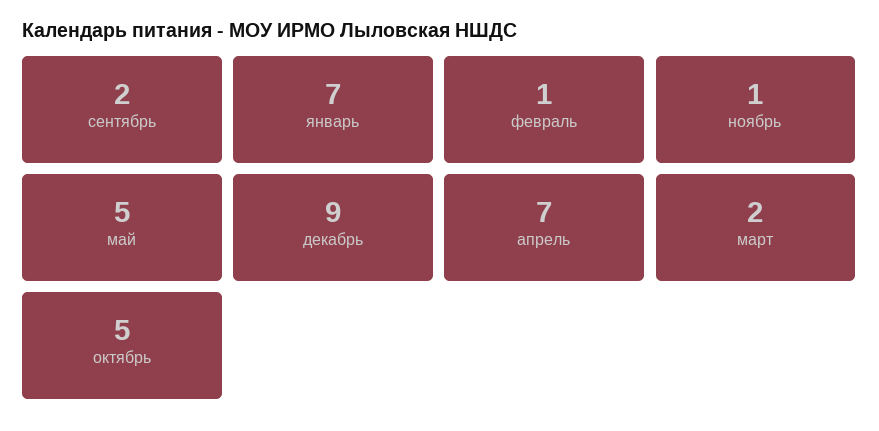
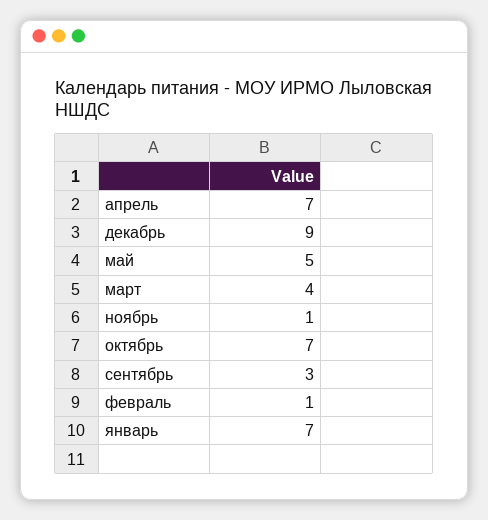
  {
-   "сентябрь": 2,
+   "сентябрь": 3,
    "январь": 7,
    "февраль": 1,
    "ноябрь": 1,
    "май": 5,
    "декабрь": 9,
    "апрель": 7,
-   "март": 2,
+   "март": 4,
-   "октябрь": 5
+   "октябрь": 7
  }

